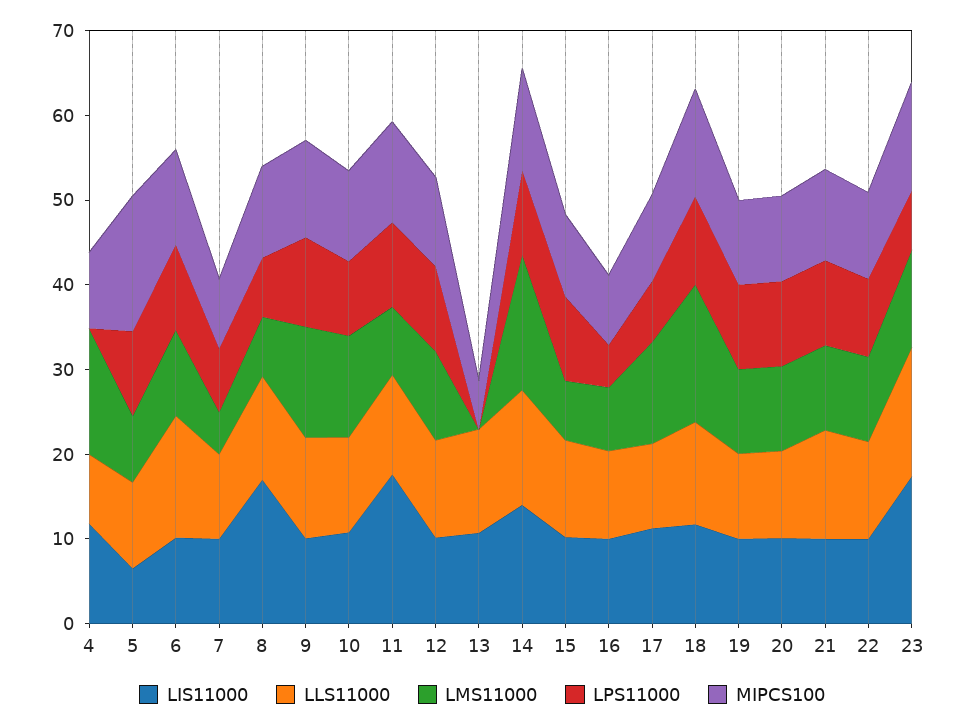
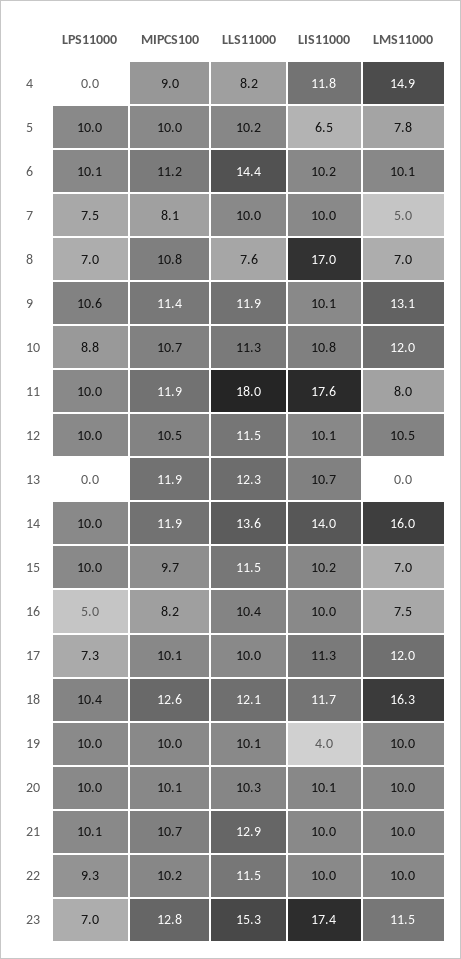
  {
    "LIS11000": {
      "4": 11.8,
      "5": 6.5,
      "6": 10.2,
      "7": 10,
      "8": 17,
      "9": 10.1,
      "10": 10.8,
      "11": 17.6,
      "12": 10.1,
      "13": 10.7,
      "14": 14,
      "15": 10.2,
      "16": 10,
      "17": 11.3,
      "18": 11.7,
-     "19": 10,
+     "19": 4,
      "20": 10.1,
      "21": 10,
      "22": 10,
      "23": 17.4
    },
    "LLS11000": {
      "4": 8.2,
      "5": 10.2,
      "6": 14.4,
      "7": 10,
-     "8": 12,
+     "8": 7.6,
      "9": 11.9,
      "10": 11.3,
-     "11": 12,
+     "11": 18,
      "12": 11.5,
      "13": 12.3,
      "14": 13.6,
      "15": 11.5,
      "16": 10.4,
      "17": 10,
      "18": 12.1,
      "19": 10.1,
      "20": 10.3,
      "21": 12.9,
      "22": 11.5,
      "23": 15.3
    },
    "LMS11000": {
      "4": 14.9,
      "5": 7.8,
      "6": 10.1,
      "7": 5,
      "8": 7,
      "9": 13.1,
      "10": 12,
      "11": 8,
      "12": 10.5,
      "13": 0,
      "14": 16,
      "15": 7,
      "16": 7.5,
      "17": 12,
      "18": 16.3,
      "19": 10,
      "20": 10,
      "21": 10,
      "22": 10,
      "23": 11.5
    },
    "LPS11000": {
      "4": 0,
      "5": 10,
      "6": 10.1,
      "7": 7.5,
      "8": 7,
      "9": 10.6,
      "10": 8.8,
      "11": 10,
      "12": 10,
      "13": 0,
      "14": 10,
      "15": 10,
      "16": 5,
      "17": 7.3,
      "18": 10.4,
      "19": 10,
      "20": 10,
      "21": 10.1,
      "22": 9.3,
      "23": 7
    },
    "MIPCS100": {
      "4": 9,
-     "5": 16,
+     "5": 10,
      "6": 11.2,
      "7": 8.1,
      "8": 10.8,
      "9": 11.4,
      "10": 10.7,
      "11": 11.9,
      "12": 10.5,
-     "13": 6,
+     "13": 11.9,
      "14": 11.9,
      "15": 9.7,
      "16": 8.2,
      "17": 10.1,
      "18": 12.6,
      "19": 10,
      "20": 10.1,
      "21": 10.7,
      "22": 10.2,
      "23": 12.8
    }
  }

